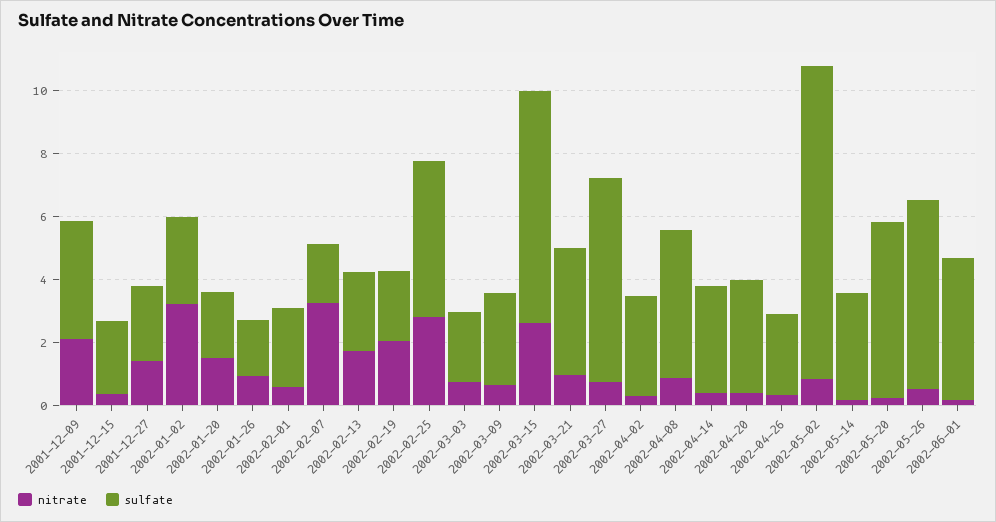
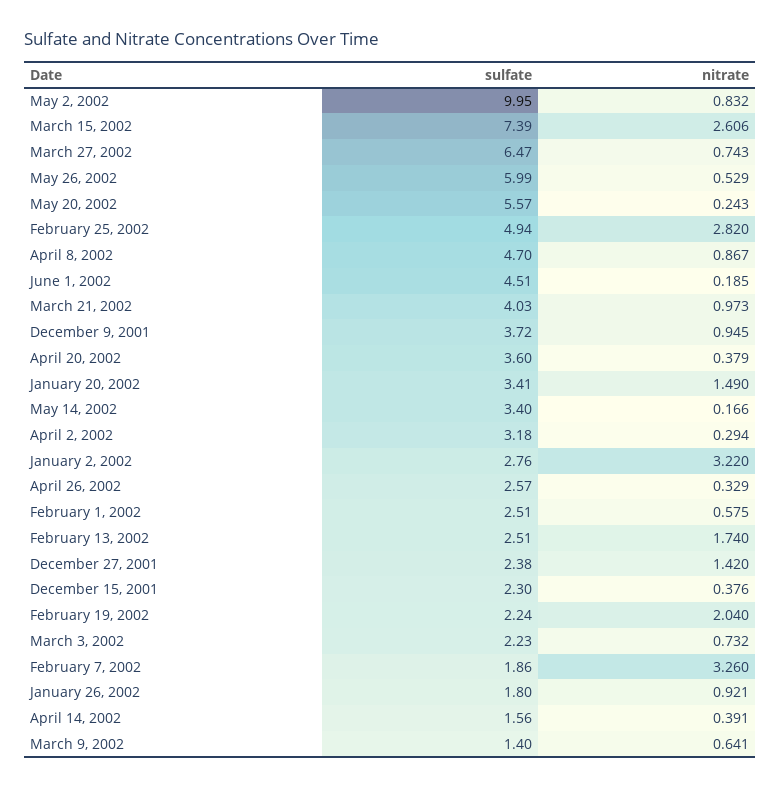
  {
    "nitrate": {
-     "2001-12-09": 2,
+     "2001-12-09": 0.945,
      "2001-12-15": 0.376,
      "2001-12-27": 1.42,
      "2002-01-02": 3.22,
      "2002-01-20": 1.49,
      "2002-01-26": 0.921,
      "2002-02-01": 0.575,
      "2002-02-07": 3.26,
      "2002-02-13": 1.74,
      "2002-02-19": 2.04,
      "2002-02-25": 2.82,
      "2002-03-03": 0.732,
      "2002-03-09": 0.641,
      "2002-03-15": 2.606,
      "2002-03-21": 0.973,
      "2002-03-27": 0.743,
      "2002-04-02": 0.294,
      "2002-04-08": 0.867,
      "2002-04-14": 0.391,
      "2002-04-20": 0.379,
      "2002-04-26": 0.329,
      "2002-05-02": 0.832,
      "2002-05-14": 0.166,
      "2002-05-20": 0.243,
      "2002-05-26": 0.529,
      "2002-06-01": 0.185
    },
    "sulfate": {
      "2001-12-09": 3.72,
      "2001-12-15": 2.3,
      "2001-12-27": 2.38,
      "2002-01-02": 2.76,
-     "2002-01-20": 2,
+     "2002-01-20": 3.41,
      "2002-01-26": 1.8,
      "2002-02-01": 2.51,
      "2002-02-07": 1.86,
      "2002-02-13": 2.51,
      "2002-02-19": 2.24,
      "2002-02-25": 4.94,
      "2002-03-03": 2.23,
-     "2002-03-09": 3,
+     "2002-03-09": 1.4,
      "2002-03-15": 7.39,
      "2002-03-21": 4.03,
      "2002-03-27": 6.47,
      "2002-04-02": 3.18,
      "2002-04-08": 4.7,
-     "2002-04-14": 3.5,
+     "2002-04-14": 1.56,
      "2002-04-20": 3.6,
      "2002-04-26": 2.57,
      "2002-05-02": 9.95,
      "2002-05-14": 3.4,
      "2002-05-20": 5.57,
      "2002-05-26": 5.99,
      "2002-06-01": 4.51
    }
  }

